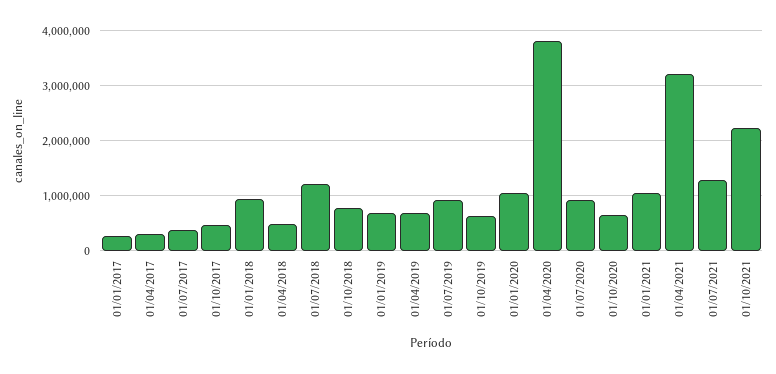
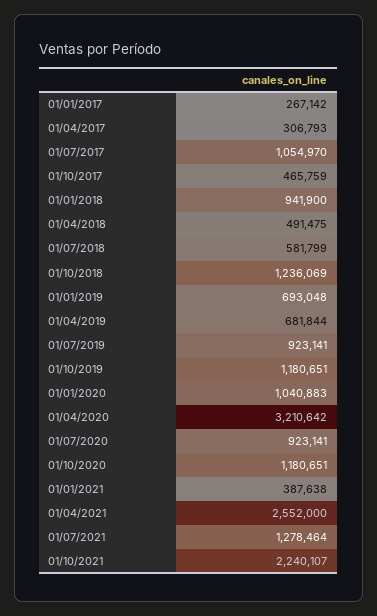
  {
    "01/01/2017": 267142,
    "01/04/2017": 306793,
-   "01/07/2017": 400000,
+   "01/07/2017": 1054970,
    "01/10/2017": 465759,
    "01/01/2018": 941900,
    "01/04/2018": 491475,
-   "01/07/2018": 1200000,
+   "01/07/2018": 581799,
-   "01/10/2018": 800000,
+   "01/10/2018": 1236069,
    "01/01/2019": 693048,
    "01/04/2019": 681844,
    "01/07/2019": 923141,
-   "01/10/2019": 600000,
+   "01/10/2019": 1180651,
    "01/01/2020": 1040883,
-   "01/04/2020": 3800000,
+   "01/04/2020": 3210642,
    "01/07/2020": 923141,
-   "01/10/2020": 600000,
+   "01/10/2020": 1180651,
-   "01/01/2021": 1000000,
+   "01/01/2021": 387638,
-   "01/04/2021": 3200000,
+   "01/04/2021": 2552000,
    "01/07/2021": 1278464,
    "01/10/2021": 2240107
  }

